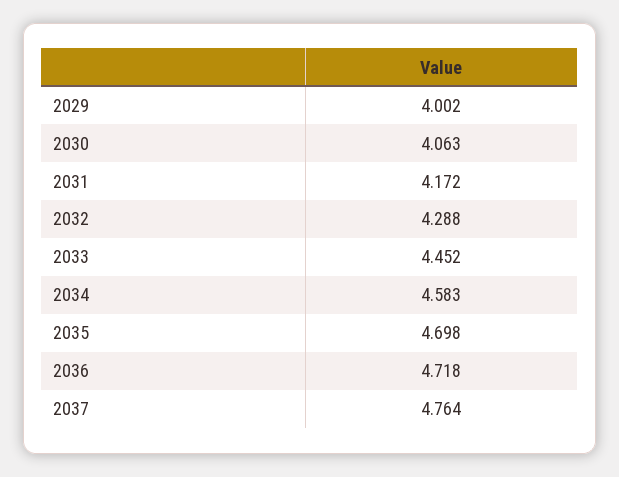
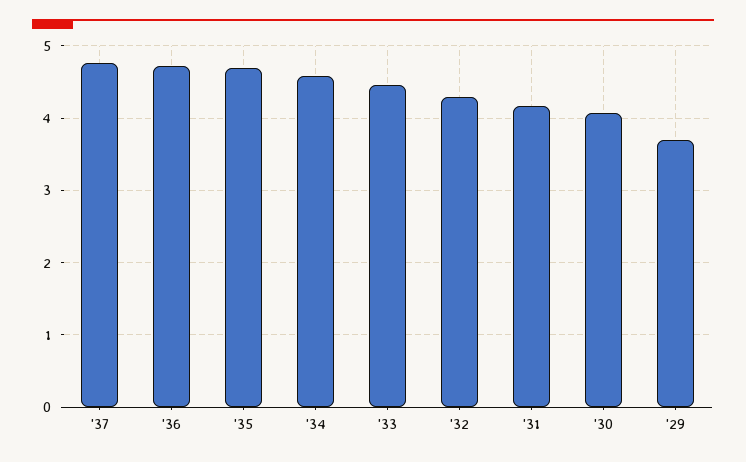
  {
-   "2029": 4.002,
+   "2029": 3.7,
    "2030": 4.063,
    "2031": 4.172,
    "2032": 4.288,
    "2033": 4.452,
    "2034": 4.583,
    "2035": 4.698,
    "2036": 4.718,
    "2037": 4.764
  }

